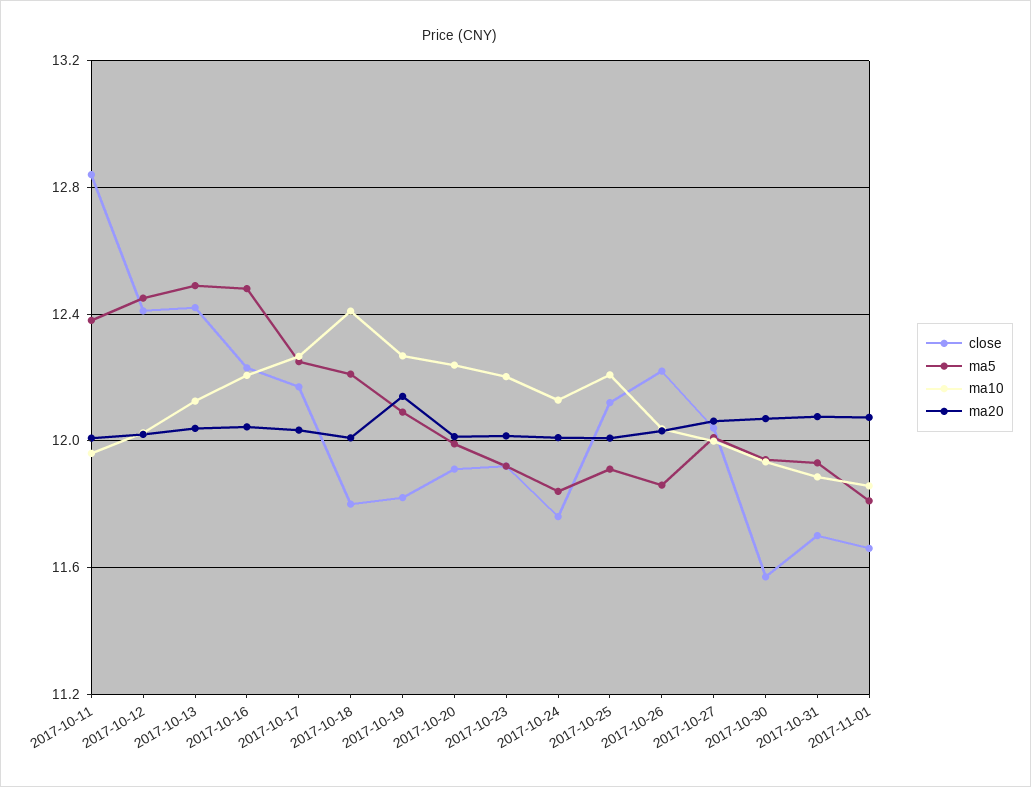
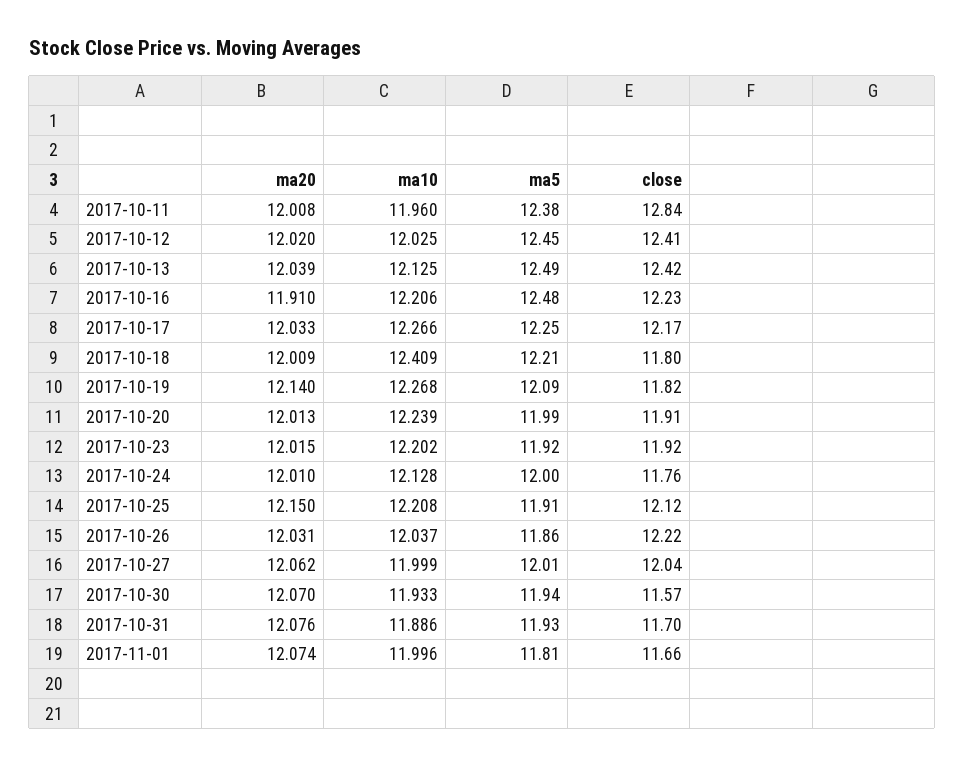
  {
    "close": {
      "2017-10-11": 12.84,
      "2017-10-12": 12.41,
      "2017-10-13": 12.42,
      "2017-10-16": 12.23,
      "2017-10-17": 12.17,
      "2017-10-18": 11.8,
      "2017-10-19": 11.82,
      "2017-10-20": 11.91,
      "2017-10-23": 11.92,
      "2017-10-24": 11.76,
      "2017-10-25": 12.12,
      "2017-10-26": 12.22,
      "2017-10-27": 12.04,
      "2017-10-30": 11.57,
      "2017-10-31": 11.7,
      "2017-11-01": 11.66
    },
    "ma5": {
      "2017-10-11": 12.38,
      "2017-10-12": 12.45,
      "2017-10-13": 12.49,
      "2017-10-16": 12.48,
      "2017-10-17": 12.25,
      "2017-10-18": 12.21,
      "2017-10-19": 12.09,
      "2017-10-20": 11.99,
      "2017-10-23": 11.92,
-     "2017-10-24": 11.85,
+     "2017-10-24": 12,
      "2017-10-25": 11.91,
      "2017-10-26": 11.86,
      "2017-10-27": 12.01,
      "2017-10-30": 11.94,
      "2017-10-31": 11.93,
      "2017-11-01": 11.81
    },
    "ma10": {
      "2017-10-11": 11.96,
      "2017-10-12": 12.025,
      "2017-10-13": 12.125,
      "2017-10-16": 12.206,
      "2017-10-17": 12.266,
      "2017-10-18": 12.409,
      "2017-10-19": 12.268,
      "2017-10-20": 12.239,
      "2017-10-23": 12.202,
      "2017-10-24": 12.128,
      "2017-10-25": 12.208,
      "2017-10-26": 12.037,
      "2017-10-27": 11.999,
      "2017-10-30": 11.933,
      "2017-10-31": 11.886,
-     "2017-11-01": 11.85
+     "2017-11-01": 11.996
    },
    "ma20": {
      "2017-10-11": 12.008,
      "2017-10-12": 12.02,
      "2017-10-13": 12.039,
-     "2017-10-16": 12.05,
+     "2017-10-16": 11.91,
      "2017-10-17": 12.033,
      "2017-10-18": 12.009,
      "2017-10-19": 12.14,
      "2017-10-20": 12.013,
      "2017-10-23": 12.015,
      "2017-10-24": 12.01,
-     "2017-10-25": 12,
+     "2017-10-25": 12.15,
      "2017-10-26": 12.031,
      "2017-10-27": 12.062,
      "2017-10-30": 12.07,
      "2017-10-31": 12.076,
      "2017-11-01": 12.074
    }
  }

